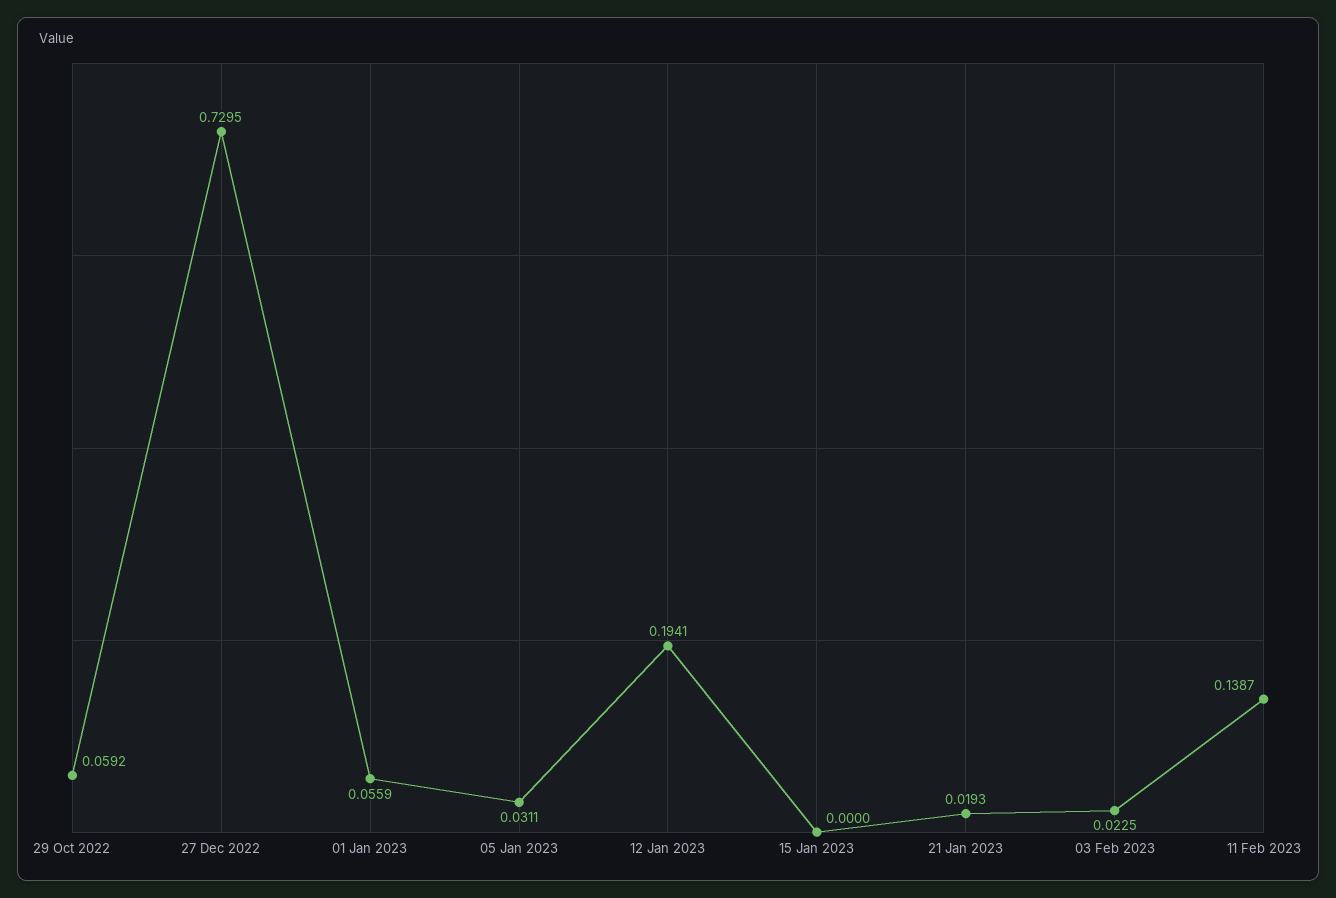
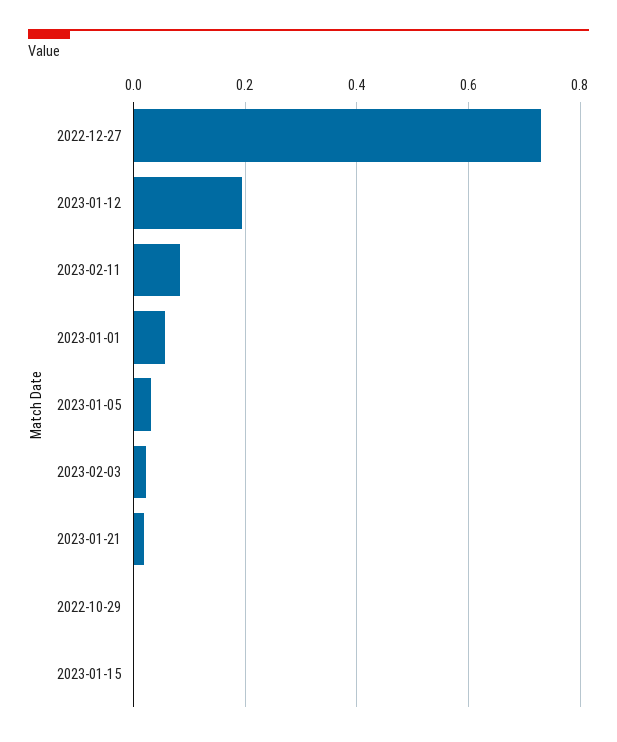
  {
-   "29 Oct 2022": 0.0592,
+   "29 Oct 2022": 0,
    "27 Dec 2022": 0.7295,
    "01 Jan 2023": 0.0559,
    "05 Jan 2023": 0.0311,
    "12 Jan 2023": 0.1941,
    "15 Jan 2023": 0,
    "21 Jan 2023": 0.0193,
    "03 Feb 2023": 0.0225,
-   "11 Feb 2023": 0.1387
+   "11 Feb 2023": 0.08
  }

